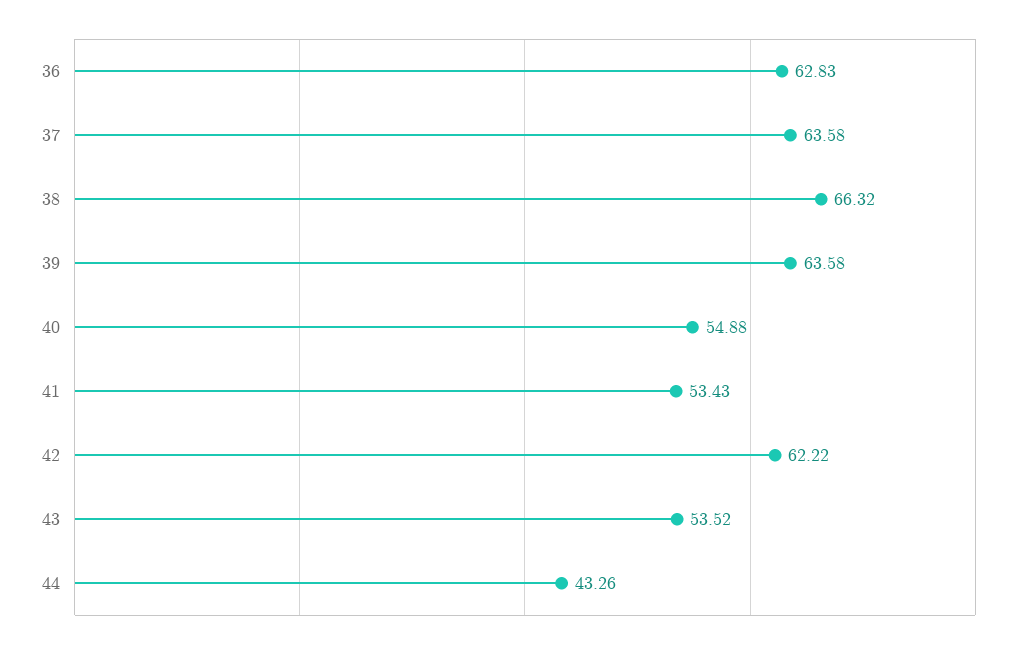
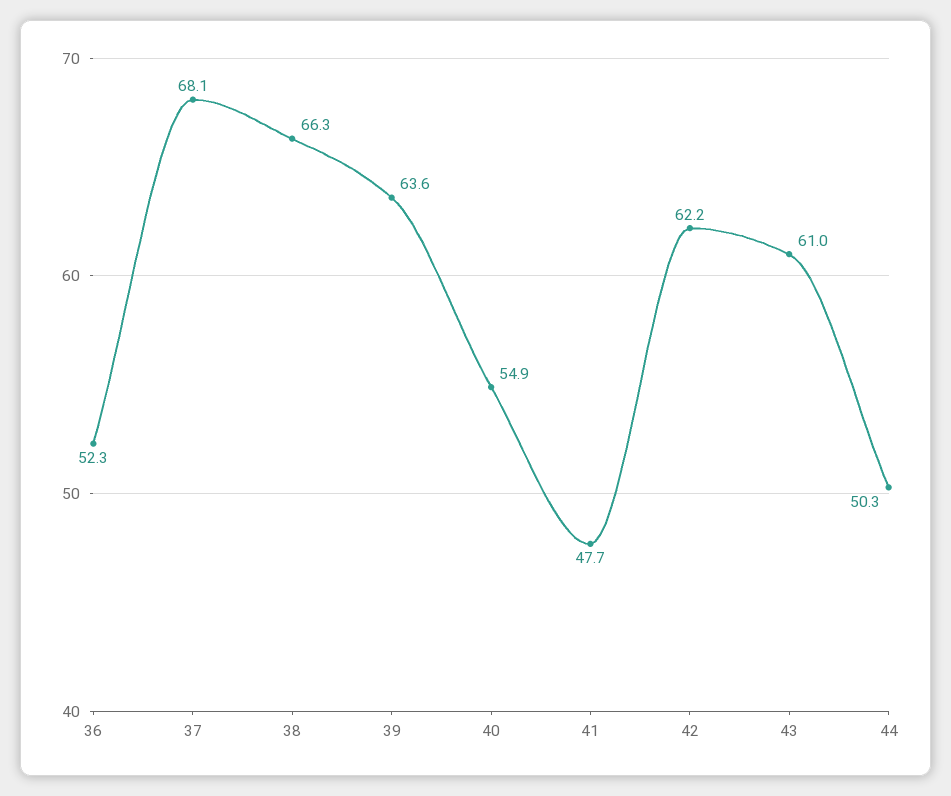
  {
-   "36": 62.83,
+   "36": 52.3,
-   "37": 63.58,
+   "37": 68.1,
    "38": 66.32,
    "39": 63.58,
    "40": 54.88,
-   "41": 53.43,
+   "41": 47.7,
    "42": 62.22,
-   "43": 53.52,
+   "43": 61,
-   "44": 43.26
+   "44": 50.3
  }

